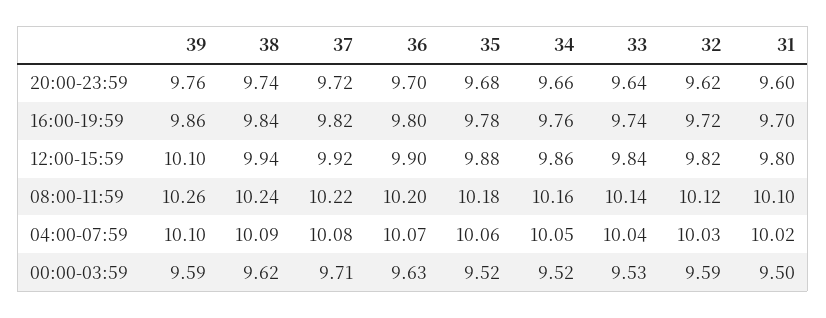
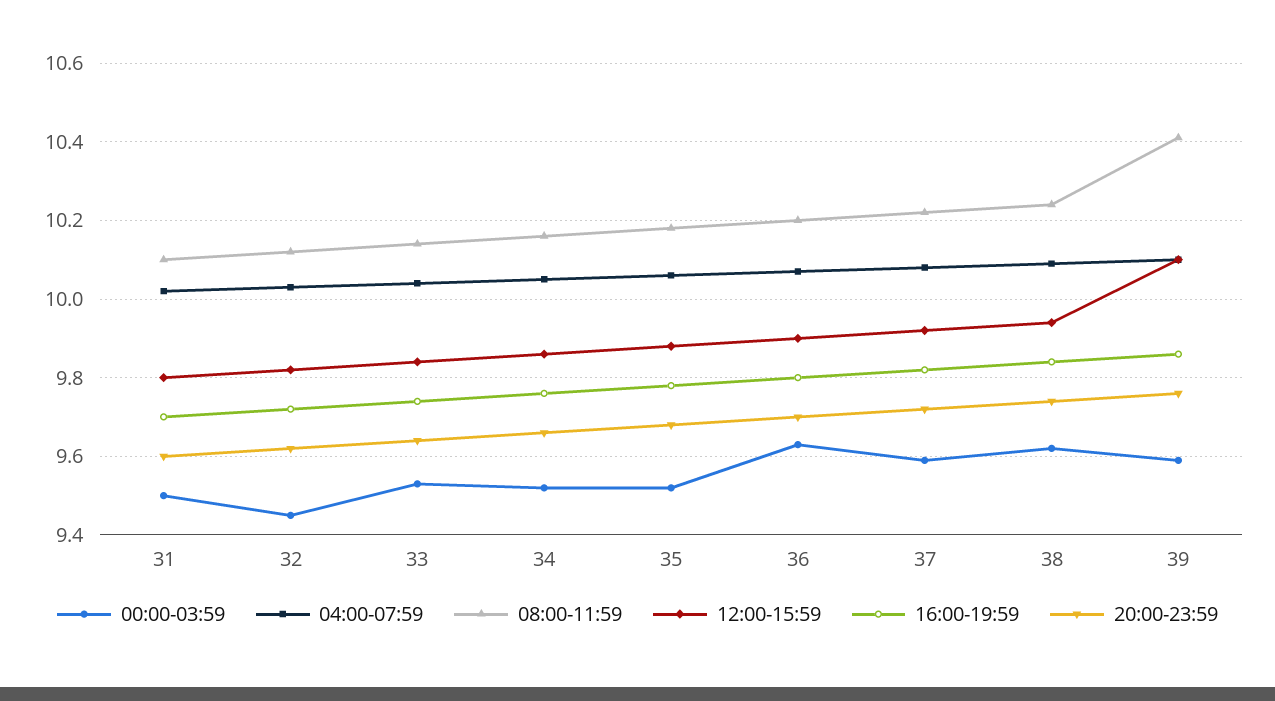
  {
    "20:00-23:59": {
      "39": 9.76,
      "38": 9.74,
      "37": 9.72,
      "36": 9.7,
      "35": 9.68,
      "34": 9.66,
      "33": 9.64,
      "32": 9.62,
      "31": 9.6
    },
    "16:00-19:59": {
      "39": 9.86,
      "38": 9.84,
      "37": 9.82,
      "36": 9.8,
      "35": 9.78,
      "34": 9.76,
      "33": 9.74,
      "32": 9.72,
      "31": 9.7
    },
    "12:00-15:59": {
      "39": 10.1,
      "38": 9.94,
      "37": 9.92,
      "36": 9.9,
      "35": 9.88,
      "34": 9.86,
      "33": 9.84,
      "32": 9.82,
      "31": 9.8
    },
    "08:00-11:59": {
-     "39": 10.26,
+     "39": 10.4,
      "38": 10.24,
      "37": 10.22,
      "36": 10.2,
      "35": 10.18,
      "34": 10.16,
      "33": 10.14,
      "32": 10.12,
      "31": 10.1
    },
    "04:00-07:59": {
      "39": 10.1,
      "38": 10.09,
      "37": 10.08,
      "36": 10.07,
      "35": 10.06,
      "34": 10.05,
      "33": 10.04,
      "32": 10.03,
      "31": 10.02
    },
    "00:00-03:59": {
      "39": 9.59,
      "38": 9.62,
-     "37": 9.71,
+     "37": 9.6,
      "36": 9.63,
      "35": 9.52,
      "34": 9.52,
      "33": 9.53,
-     "32": 9.59,
+     "32": 9.45,
      "31": 9.5
    }
  }

